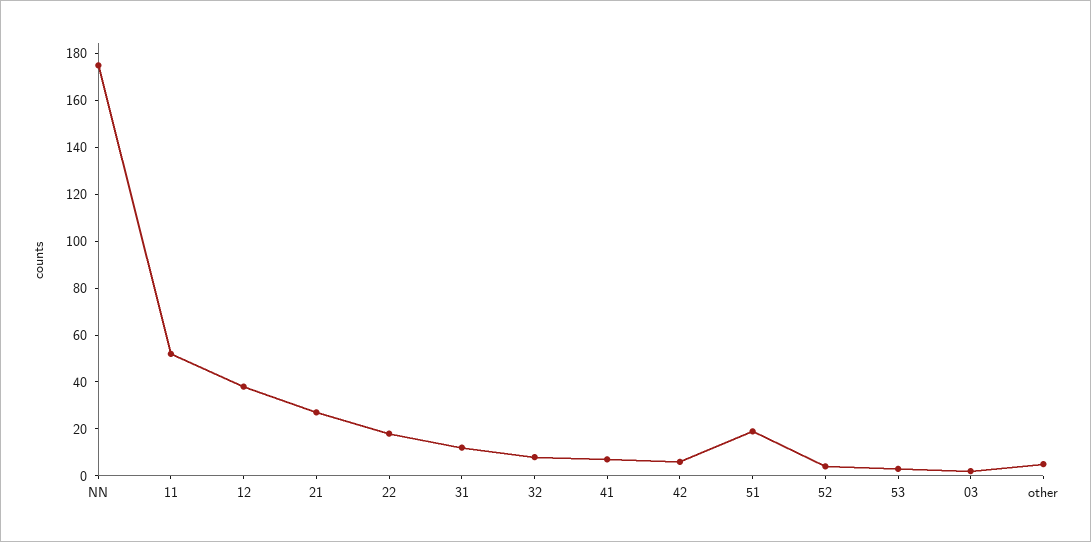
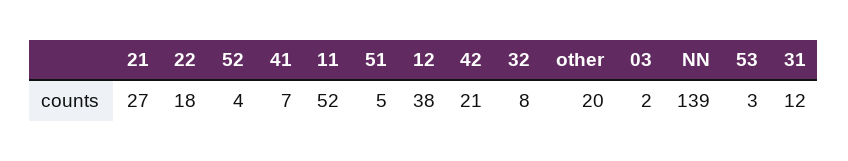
  {
-   "NN": 175,
+   "NN": 139,
    "11": 52,
    "12": 38,
    "21": 27,
    "22": 18,
    "31": 12,
    "32": 8,
    "41": 7,
-   "42": 5,
+   "42": 21,
-   "51": 20,
+   "51": 5,
    "52": 4,
    "53": 3,
    "03": 2,
-   "other": 5
+   "other": 20
  }

